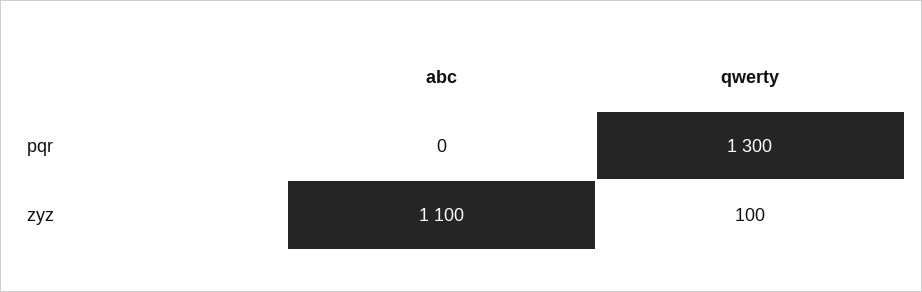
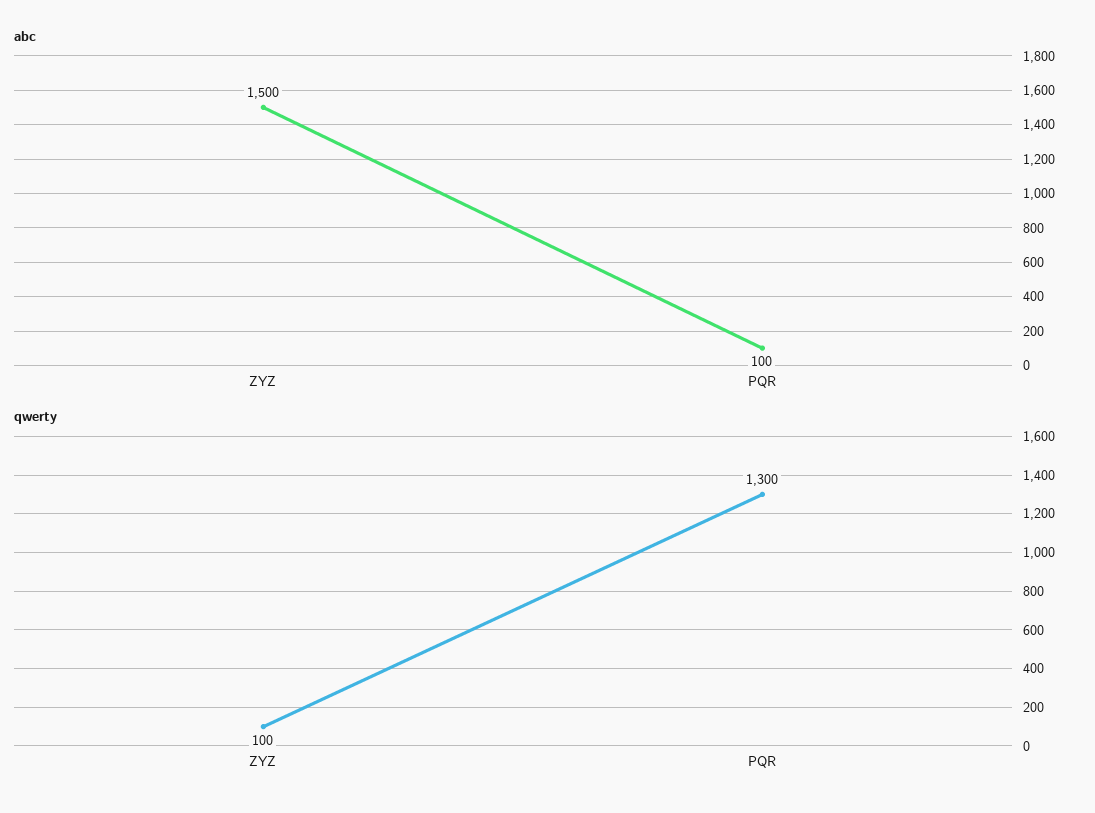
  {
    "abc": {
-     "pqr": 0,
+     "pqr": 100,
-     "zyz": 1100
+     "zyz": 1500
    },
    "qwerty": {
      "pqr": 1300,
      "zyz": 100
    }
  }

